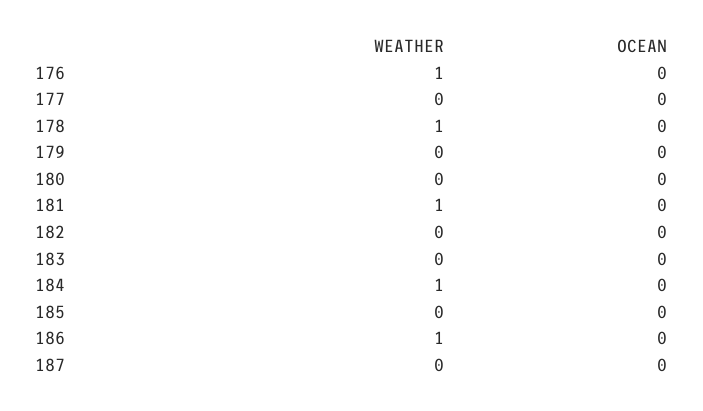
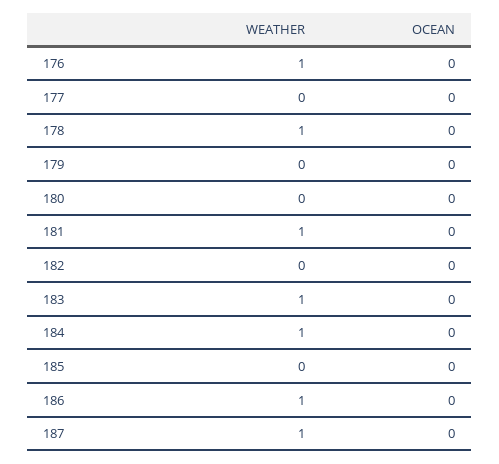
  {
    "WEATHER": {
      "176": 1,
      "177": 0,
      "178": 1,
      "179": 0,
      "180": 0,
      "181": 1,
      "182": 0,
-     "183": 0,
+     "183": 1,
      "184": 1,
      "185": 0,
      "186": 1,
-     "187": 0
+     "187": 1
    },
    "OCEAN": {
      "176": 0,
      "177": 0,
      "178": 0,
      "179": 0,
      "180": 0,
      "181": 0,
      "182": 0,
      "183": 0,
      "184": 0,
      "185": 0,
      "186": 0,
      "187": 0
    }
  }

